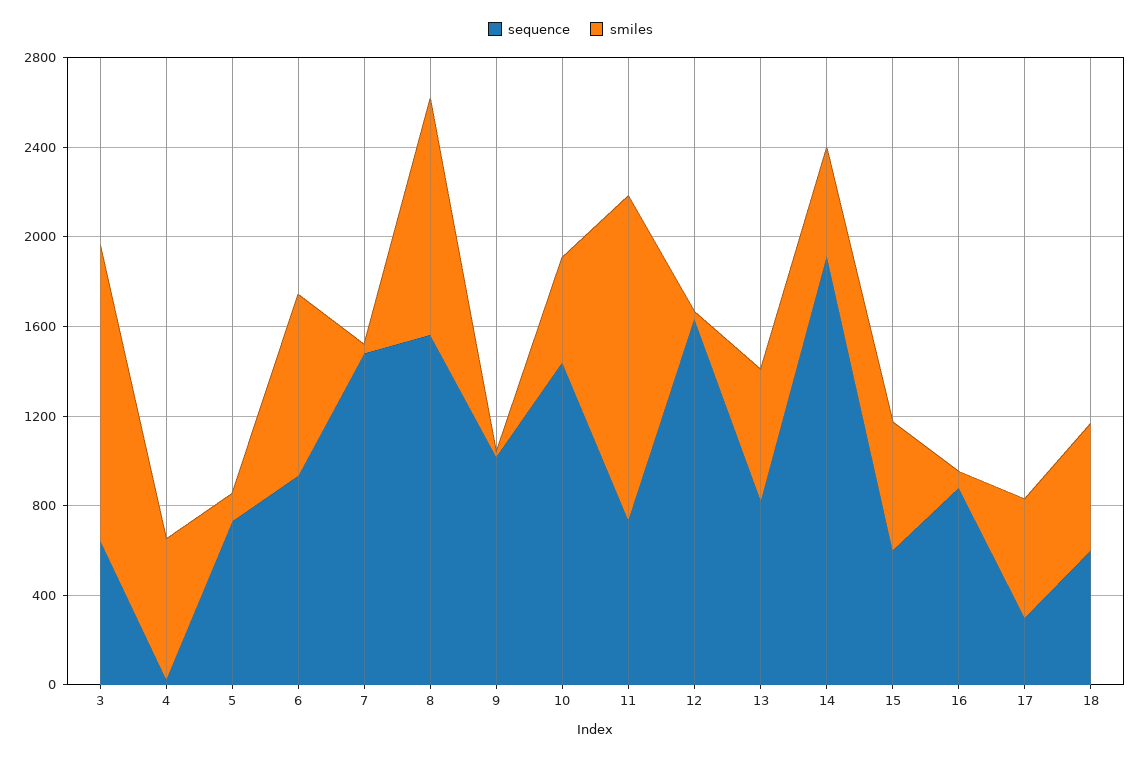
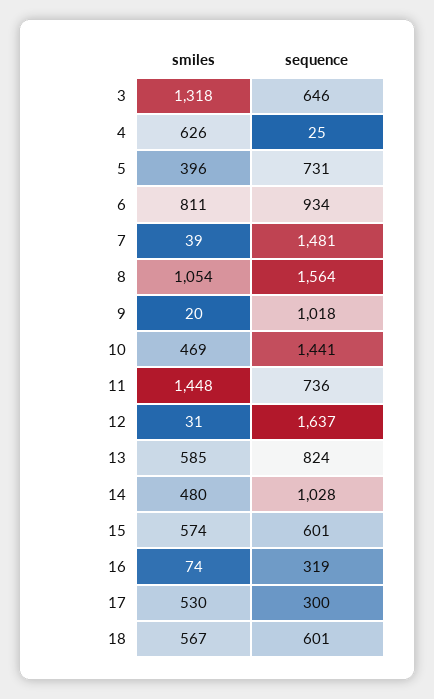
  {
    "sequence": {
      "3": 646,
      "4": 25,
      "5": 731,
      "6": 934,
      "7": 1481,
      "8": 1564,
      "9": 1018,
      "10": 1441,
      "11": 736,
      "12": 1637,
      "13": 824,
-     "14": 1900,
+     "14": 1028,
      "15": 601,
-     "16": 900,
+     "16": 319,
      "17": 300,
      "18": 601
    },
    "smiles": {
      "3": 1318,
      "4": 626,
-     "5": 100,
+     "5": 396,
      "6": 811,
      "7": 39,
      "8": 1054,
      "9": 20,
      "10": 469,
      "11": 1448,
      "12": 31,
      "13": 585,
      "14": 480,
      "15": 574,
      "16": 74,
      "17": 530,
      "18": 567
    }
  }

